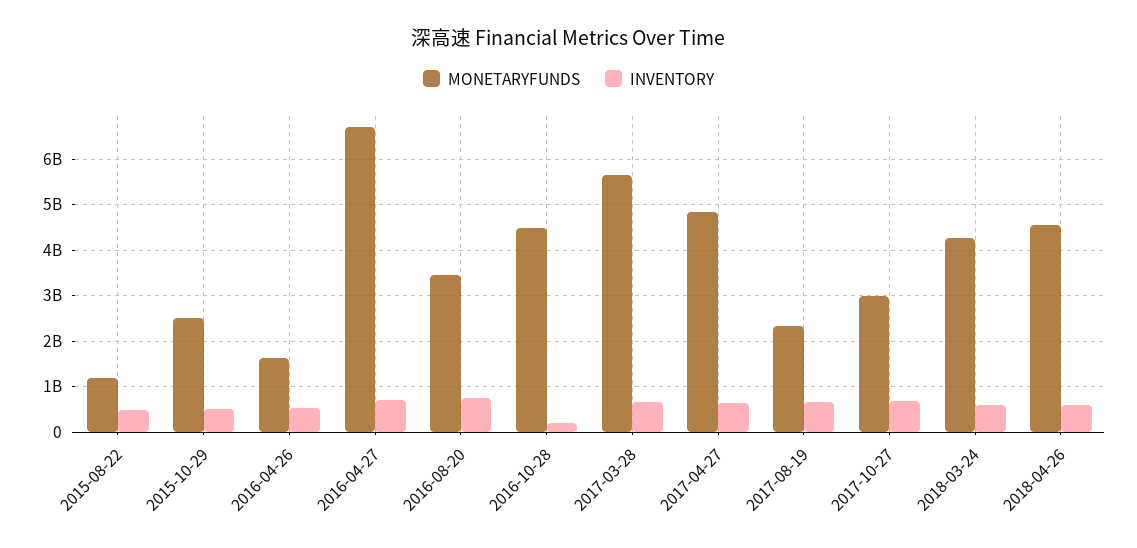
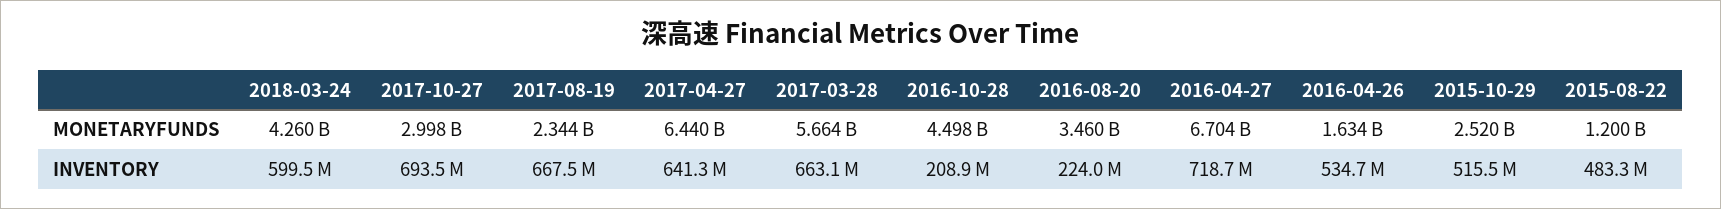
  {
    "MONETARYFUNDS": {
      "2015-08-22": 1200000000,
      "2015-10-29": 2520000000,
      "2016-04-26": 1634000000,
      "2016-04-27": 6704000000,
      "2016-08-20": 3460000000,
      "2016-10-28": 4498000000,
      "2017-03-28": 5664000000,
-     "2017-04-27": 4800000000,
+     "2017-04-27": 6440000000,
      "2017-08-19": 2344000000,
      "2017-10-27": 2998000000,
-     "2018-03-24": 4260000000,
+     "2018-03-24": 4260000000
-     "2018-04-26": 4600000000
    },
    "INVENTORY": {
      "2015-08-22": 483300000,
      "2015-10-29": 515500000,
      "2016-04-26": 534700000,
      "2016-04-27": 718700000,
-     "2016-08-20": 800000000,
+     "2016-08-20": 224000000,
      "2016-10-28": 208900000,
      "2017-03-28": 663100000,
      "2017-04-27": 641300000,
      "2017-08-19": 667500000,
      "2017-10-27": 693500000,
-     "2018-03-24": 599500000,
+     "2018-03-24": 599500000
-     "2018-04-26": 600000000
    }
  }

